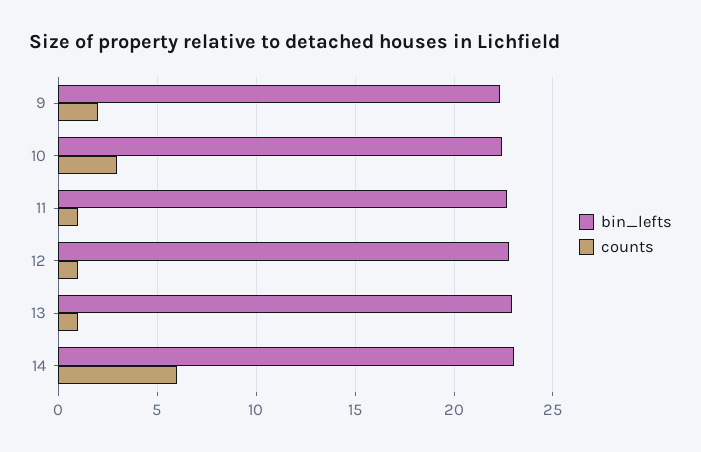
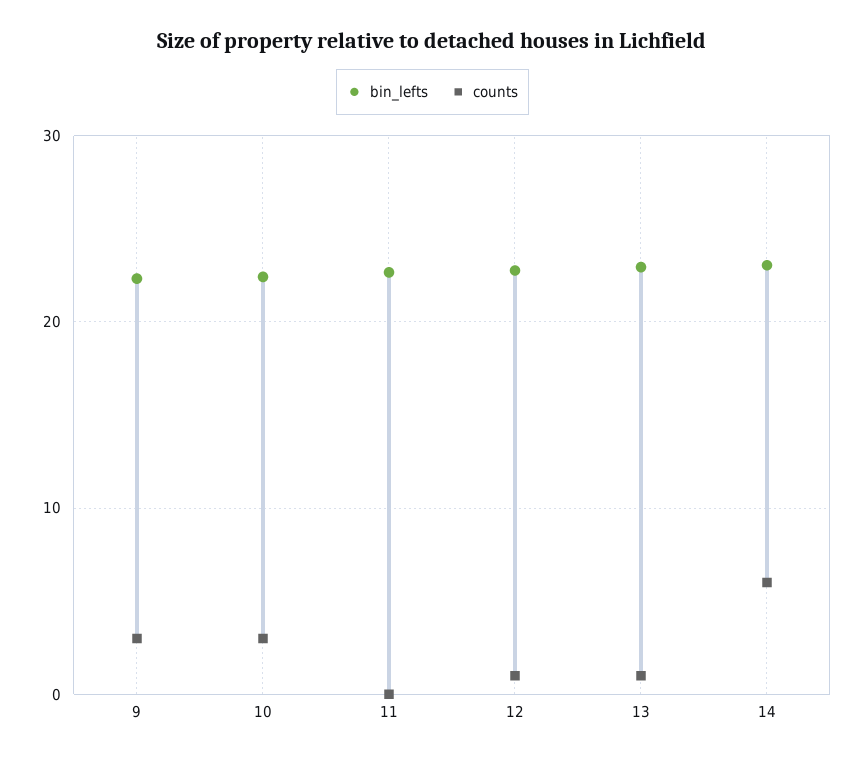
  {
    "bin_lefts": {
      "9": 22.5,
      "10": 22.5,
      "11": 22.5,
      "12": 23,
      "13": 23,
      "14": 23
    },
    "counts": {
-     "9": 2,
+     "9": 3,
      "10": 3,
-     "11": 1,
+     "11": 0,
      "12": 1,
      "13": 1,
      "14": 6
    }
  }

